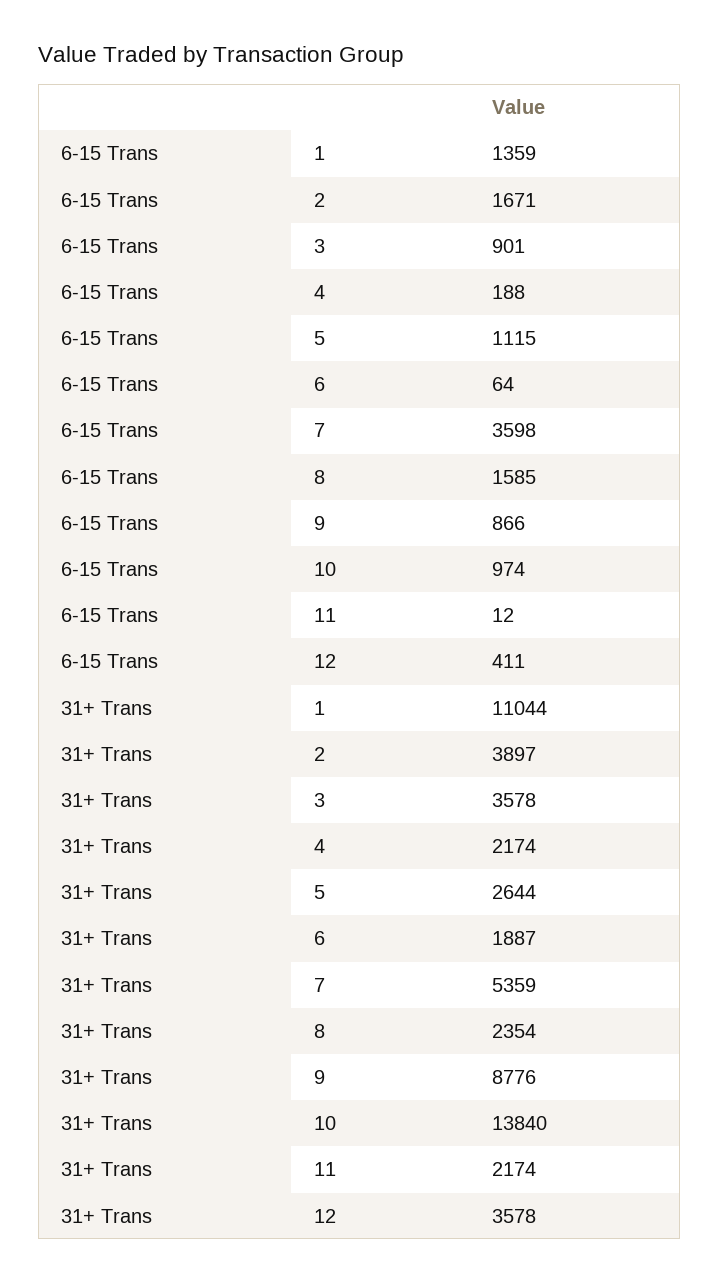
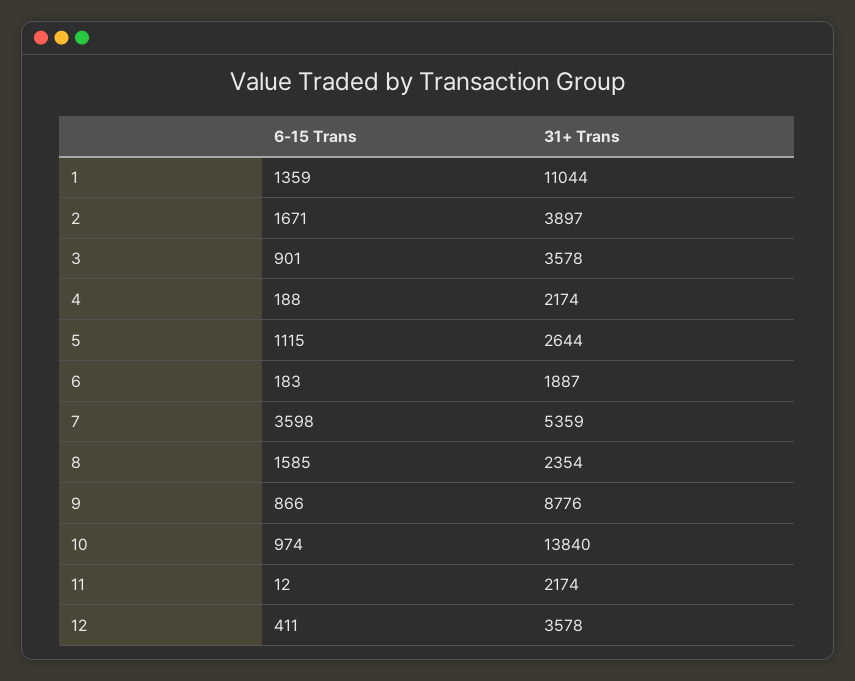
  {
    "6-15 Trans": {
      "1": 1359,
      "2": 1671,
      "3": 901,
      "4": 188,
      "5": 1115,
-     "6": 64,
+     "6": 183,
      "7": 3598,
      "8": 1585,
      "9": 866,
      "10": 974,
      "11": 12,
      "12": 411
    },
    "31+ Trans": {
      "1": 11044,
      "2": 3897,
      "3": 3578,
      "4": 2174,
      "5": 2644,
      "6": 1887,
      "7": 5359,
      "8": 2354,
      "9": 8776,
      "10": 13840,
      "11": 2174,
      "12": 3578
    }
  }

